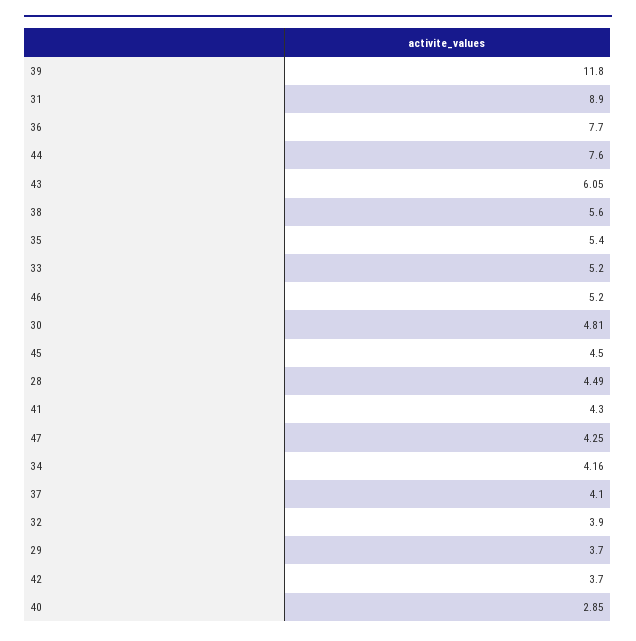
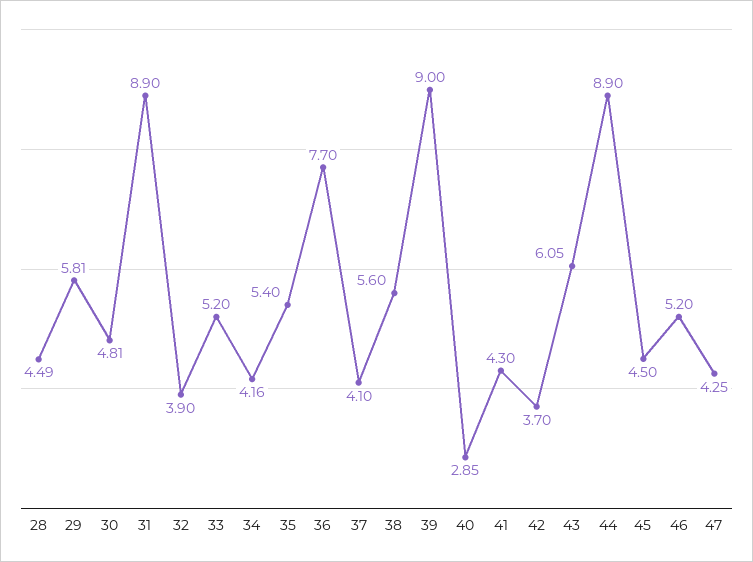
  {
-   "39": 11.8,
+   "39": 9,
    "31": 8.9,
    "36": 7.7,
-   "44": 7.6,
+   "44": 8.9,
    "43": 6.05,
    "38": 5.6,
    "35": 5.4,
    "33": 5.2,
    "46": 5.2,
    "30": 4.81,
    "45": 4.5,
    "28": 4.49,
    "41": 4.3,
    "47": 4.25,
    "34": 4.16,
    "37": 4.1,
    "32": 3.9,
-   "29": 3.7,
+   "29": 5.81,
    "42": 3.7,
    "40": 2.85
  }

